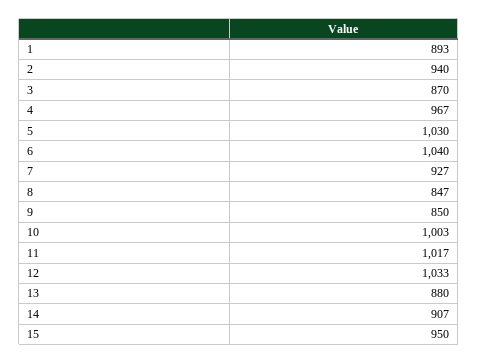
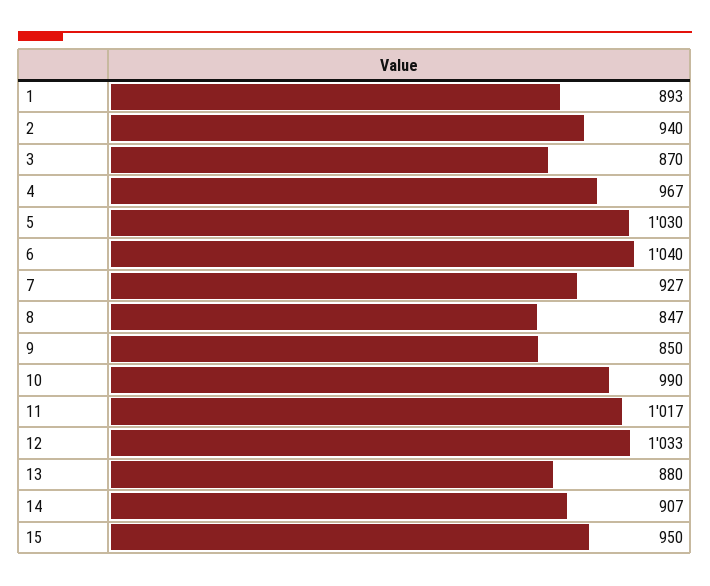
  {
    "1": 893,
    "2": 940,
    "3": 870,
    "4": 967,
    "5": 1030,
    "6": 1040,
    "7": 927,
    "8": 847,
    "9": 850,
-   "10": 1003,
+   "10": 990,
    "11": 1017,
    "12": 1033,
    "13": 880,
    "14": 907,
    "15": 950
  }

